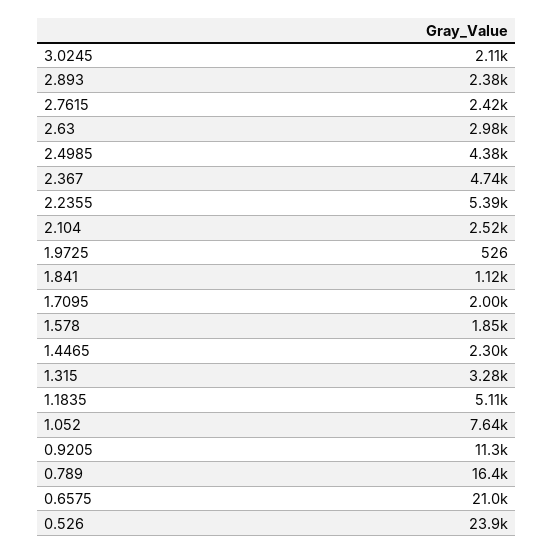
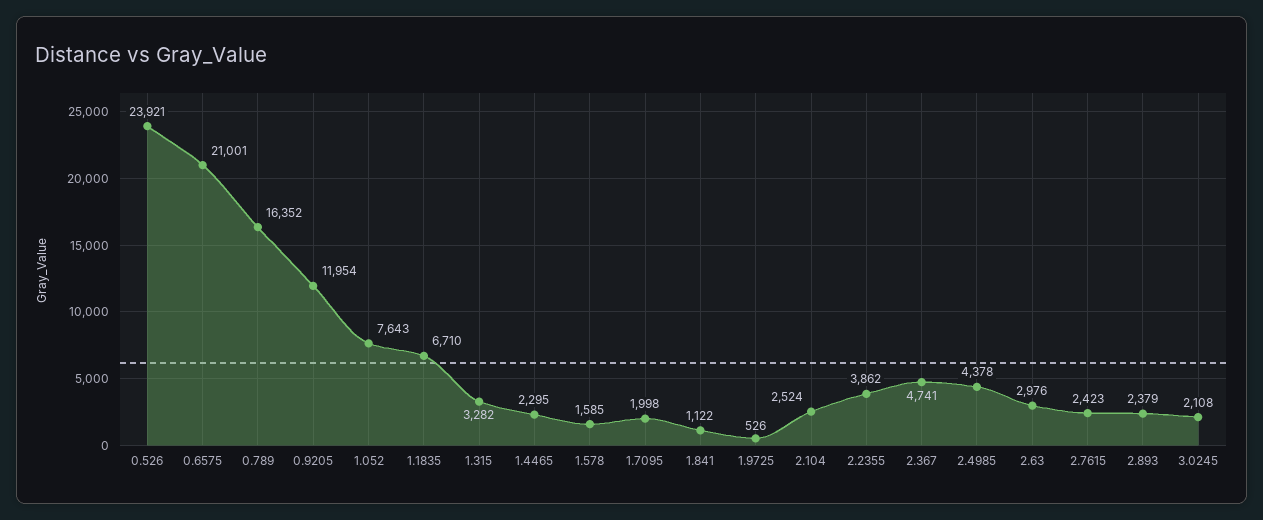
  {
    "3.0245": 2108,
    "2.893": 2379,
    "2.7615": 2423,
    "2.63": 2976,
    "2.4985": 4378,
    "2.367": 4741,
-   "2.2355": 5390,
+   "2.2355": 3862,
    "2.104": 2524,
    "1.9725": 526,
    "1.841": 1122,
    "1.7095": 1998,
-   "1.578": 1850,
+   "1.578": 1585,
    "1.4465": 2295,
    "1.315": 3282,
-   "1.1835": 5110,
+   "1.1835": 6710,
    "1.052": 7643,
-   "0.9205": 11300,
+   "0.9205": 11954,
    "0.789": 16352,
    "0.6575": 21001,
    "0.526": 23921
  }

